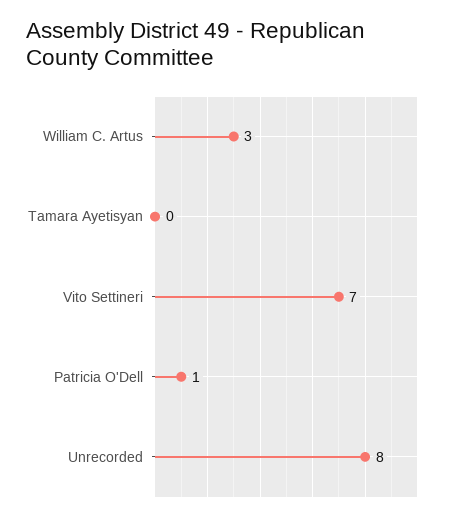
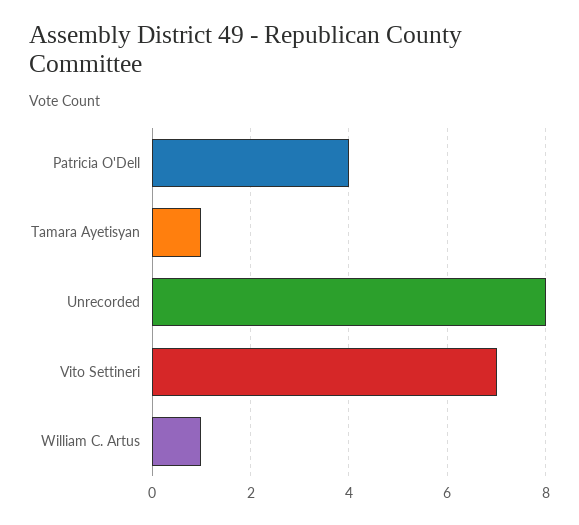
  {
-   "William C. Artus": 3,
+   "William C. Artus": 1,
-   "Tamara Ayetisyan": 0,
+   "Tamara Ayetisyan": 1,
    "Vito Settineri": 7,
-   "Patricia O'Dell": 1,
+   "Patricia O'Dell": 4,
    "Unrecorded": 8
  }

